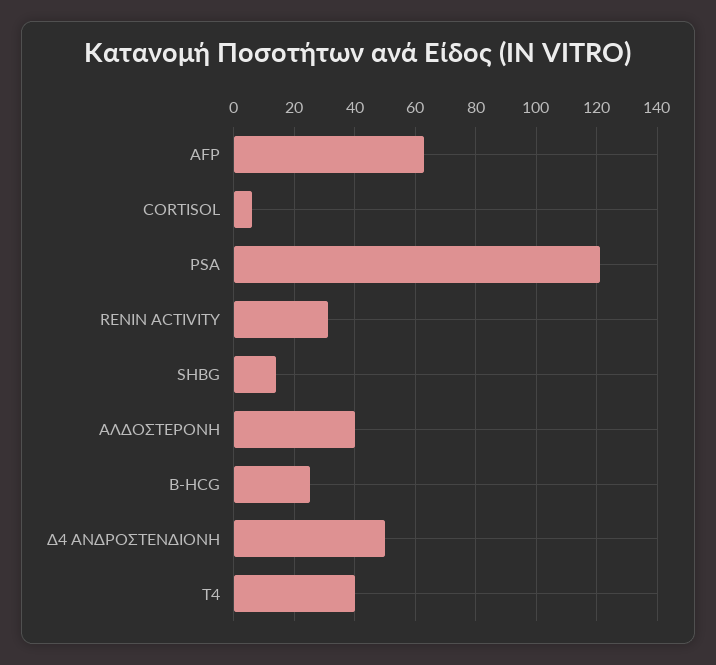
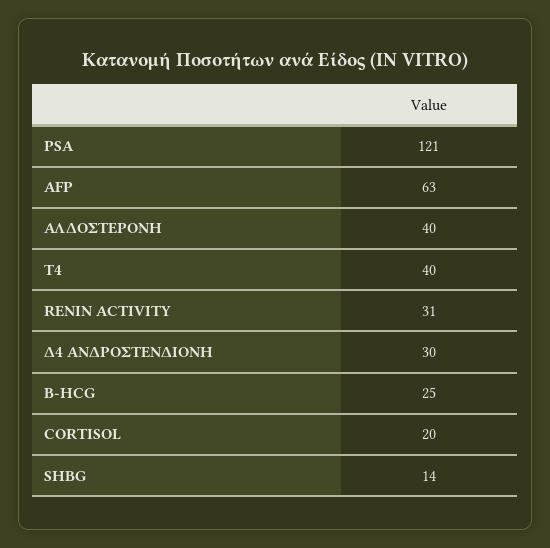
  {
    "AFP": 63,
-   "CORTISOL": 5,
+   "CORTISOL": 20,
    "PSA": 121,
    "RENIN ACTIVITY": 31,
    "SHBG": 14,
    "ΑΛΔΟΣΤΕΡΟΝΗ": 40,
    "Β-HCG": 25,
-   "Δ4 ΑΝΔΡΟΣΤΕΝΔΙΟΝΗ": 50,
+   "Δ4 ΑΝΔΡΟΣΤΕΝΔΙΟΝΗ": 30,
    "Τ4": 40
  }

